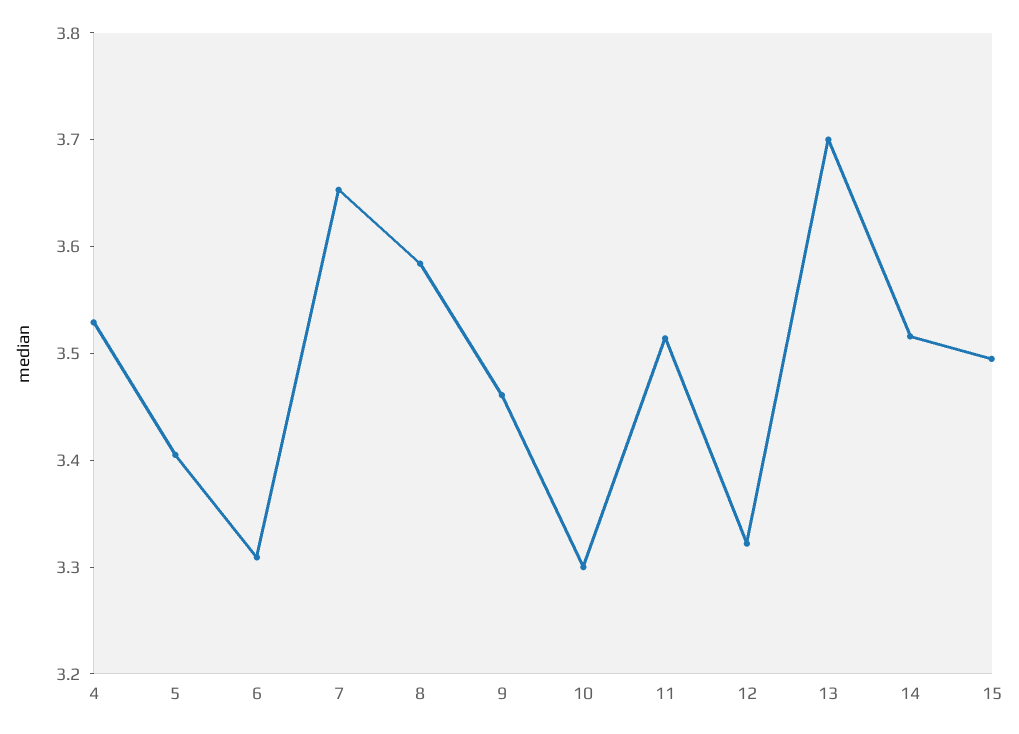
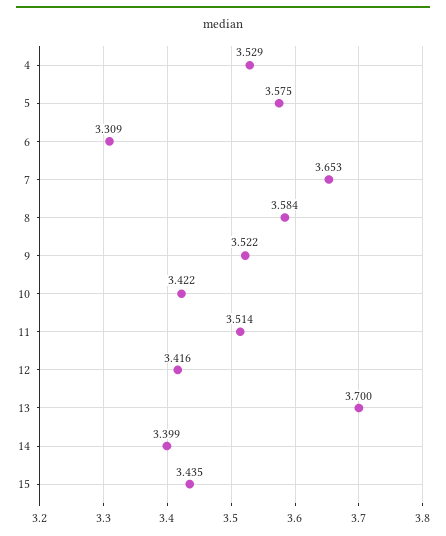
  {
    "4": 3.529,
-   "5": 3.4,
+   "5": 3.575,
    "6": 3.309,
    "7": 3.653,
    "8": 3.584,
-   "9": 3.46,
+   "9": 3.522,
-   "10": 3.3,
+   "10": 3.422,
    "11": 3.514,
-   "12": 3.32,
+   "12": 3.416,
    "13": 3.7,
-   "14": 3.52,
+   "14": 3.399,
-   "15": 3.5
+   "15": 3.435
  }

